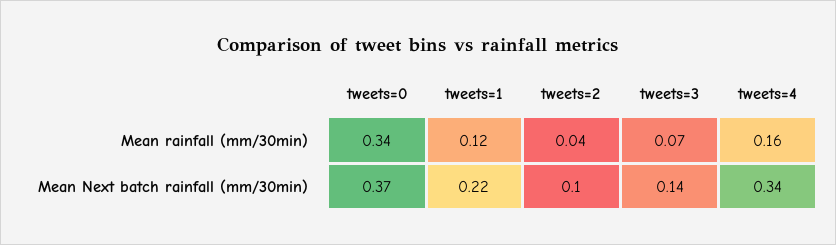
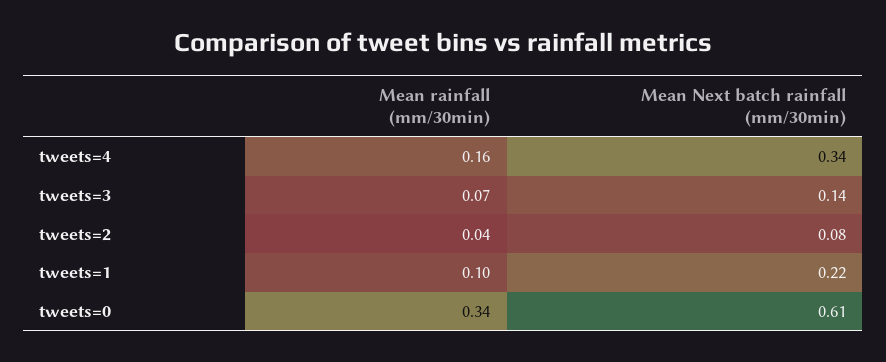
  {
    "tweets=0": {
      "Mean rainfall (mm/30min)": 0.34,
-     "Mean Next batch rainfall (mm/30min)": 0.37
+     "Mean Next batch rainfall (mm/30min)": 0.61
    },
    "tweets=1": {
-     "Mean rainfall (mm/30min)": 0.12,
+     "Mean rainfall (mm/30min)": 0.1,
      "Mean Next batch rainfall (mm/30min)": 0.22
    },
    "tweets=2": {
      "Mean rainfall (mm/30min)": 0.04,
-     "Mean Next batch rainfall (mm/30min)": 0.1
+     "Mean Next batch rainfall (mm/30min)": 0.08
    },
    "tweets=3": {
      "Mean rainfall (mm/30min)": 0.07,
      "Mean Next batch rainfall (mm/30min)": 0.14
    },
    "tweets=4": {
      "Mean rainfall (mm/30min)": 0.16,
      "Mean Next batch rainfall (mm/30min)": 0.34
    }
  }

